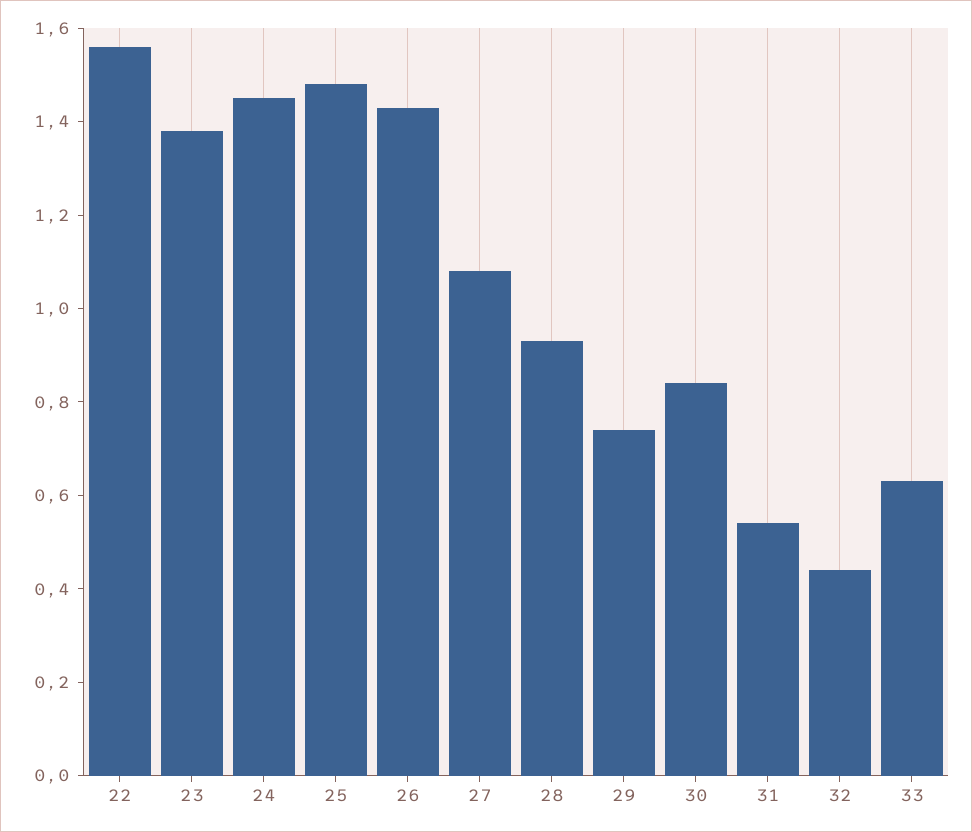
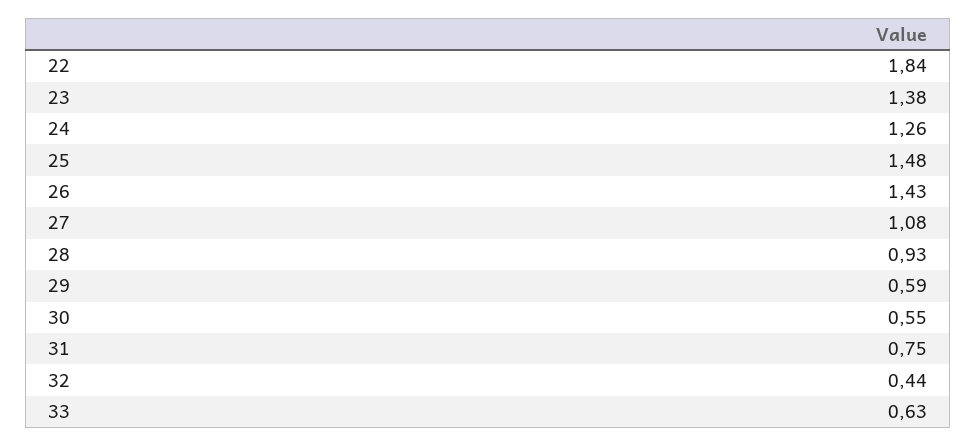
  {
-   "22": 1.55,
+   "22": 1.84,
    "23": 1.38,
-   "24": 1.45,
+   "24": 1.26,
    "25": 1.48,
    "26": 1.43,
    "27": 1.08,
    "28": 0.93,
-   "29": 0.75,
+   "29": 0.59,
-   "30": 0.85,
+   "30": 0.55,
-   "31": 0.55,
+   "31": 0.75,
    "32": 0.44,
    "33": 0.63
  }

